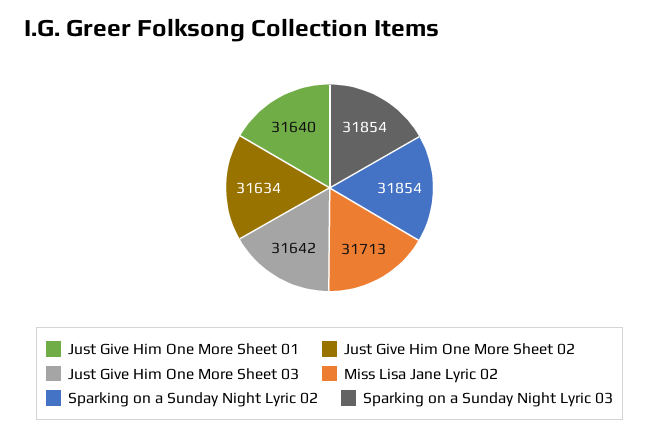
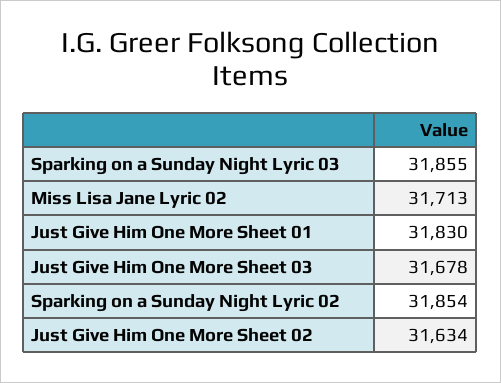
  {
-   "Just Give Him One More Sheet 01": 31640,
+   "Just Give Him One More Sheet 01": 31830,
    "Just Give Him One More Sheet 02": 31634,
-   "Just Give Him One More Sheet 03": 31642,
+   "Just Give Him One More Sheet 03": 31678,
    "Miss Lisa Jane Lyric 02": 31713,
    "Sparking on a Sunday Night Lyric 02": 31854,
-   "Sparking on a Sunday Night Lyric 03": 31854
+   "Sparking on a Sunday Night Lyric 03": 31855
  }

